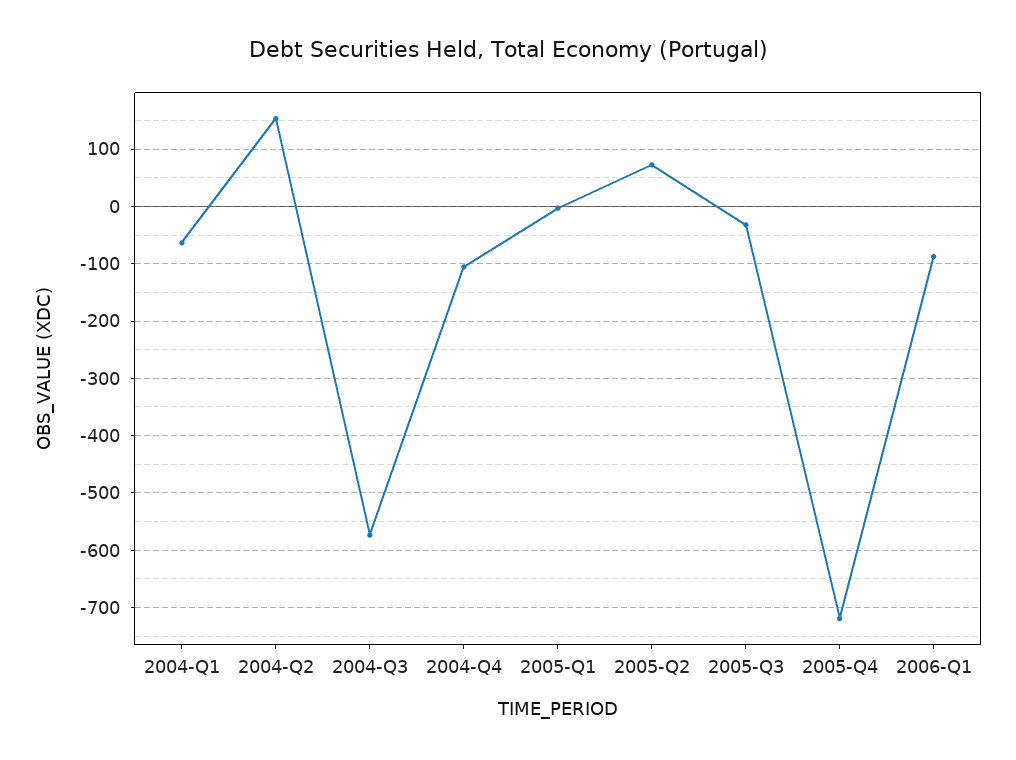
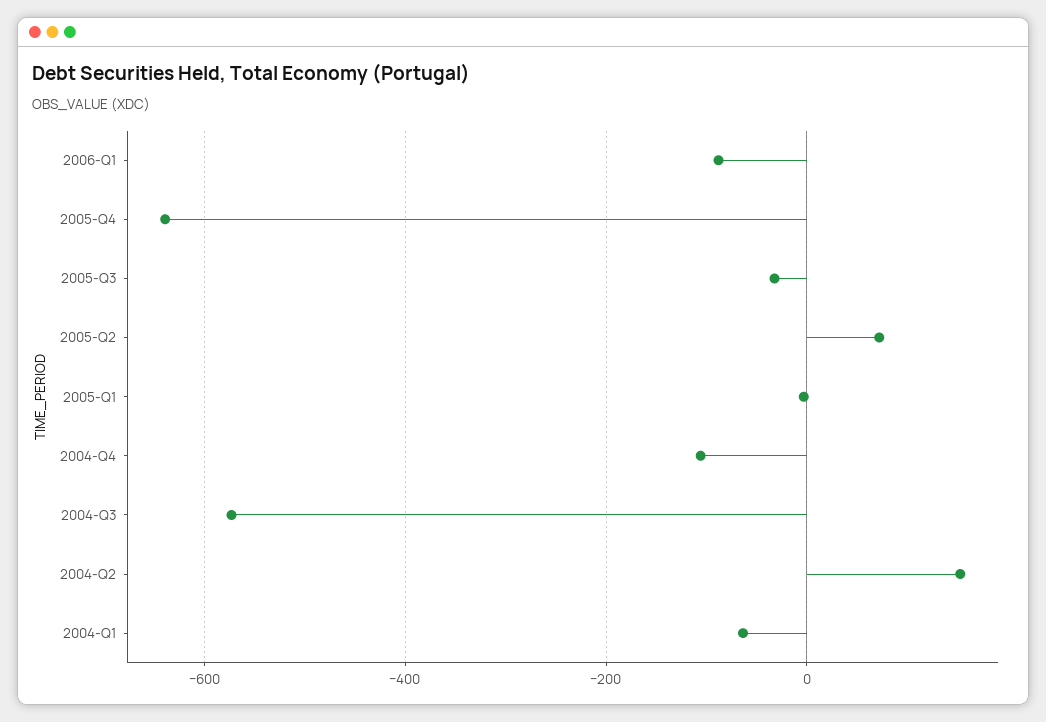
  {
    "2004-Q1": -60,
    "2004-Q2": 160,
    "2004-Q3": -580,
    "2004-Q4": -100,
    "2005-Q1": 0,
    "2005-Q2": 80,
    "2005-Q3": -40,
-   "2005-Q4": -720,
+   "2005-Q4": -640,
    "2006-Q1": -80
  }

